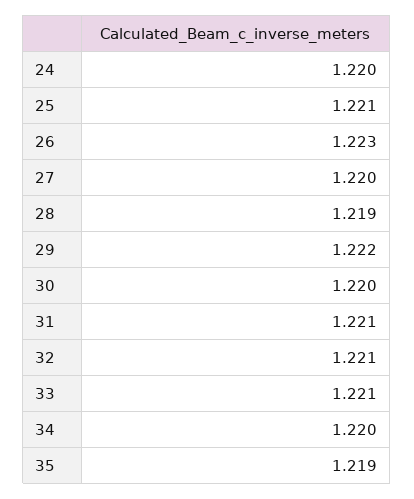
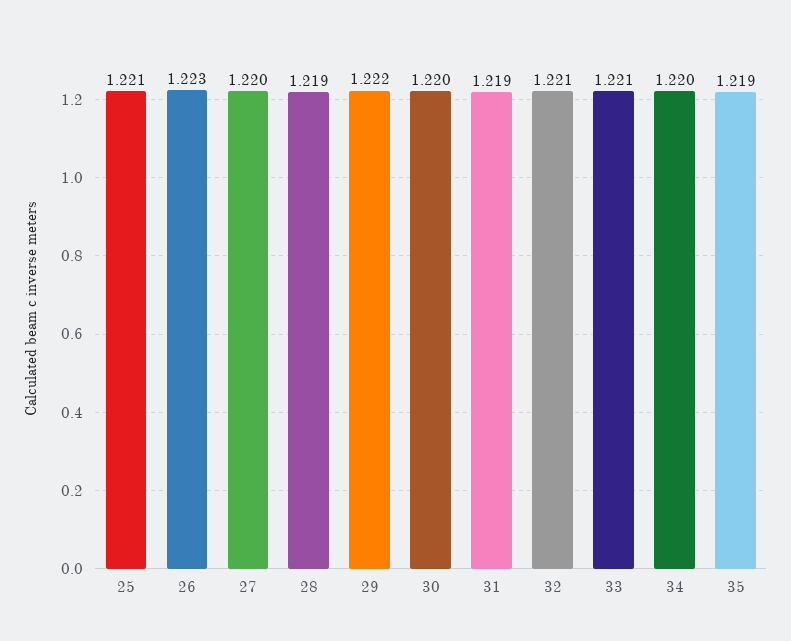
  {
-   "24": 1.22,
    "25": 1.221,
    "26": 1.223,
    "27": 1.22,
    "28": 1.219,
    "29": 1.222,
    "30": 1.22,
-   "31": 1.221,
+   "31": 1.219,
    "32": 1.221,
    "33": 1.221,
    "34": 1.22,
    "35": 1.219
  }

